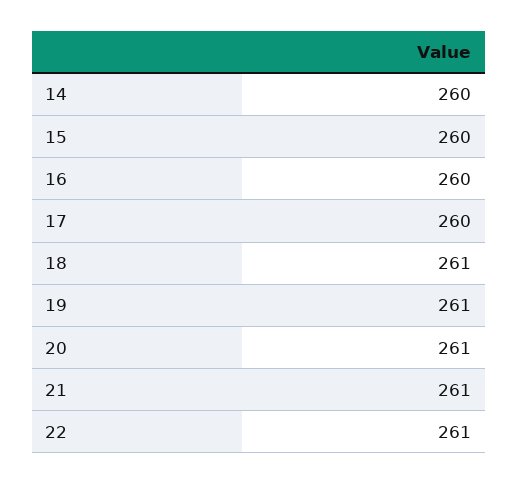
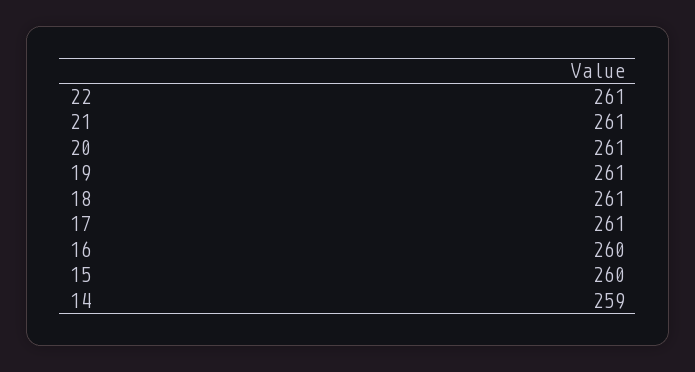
  {
-   "14": 260,
+   "14": 259,
    "15": 260,
    "16": 260,
-   "17": 260,
+   "17": 261,
    "18": 261,
    "19": 261,
    "20": 261,
    "21": 261,
    "22": 261
  }

